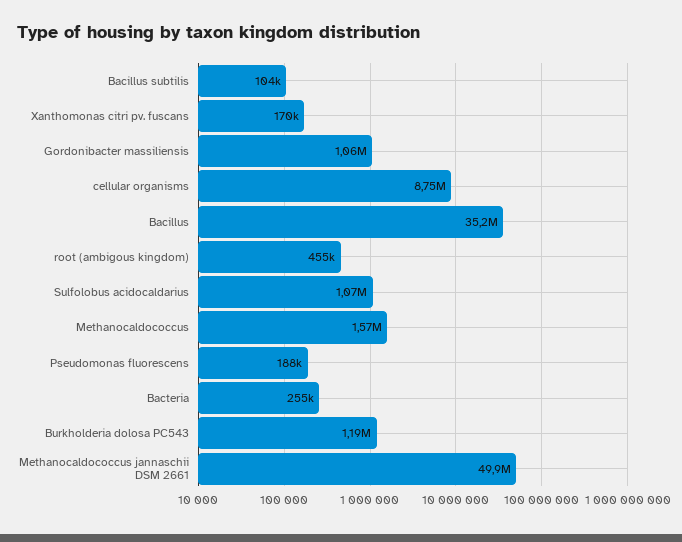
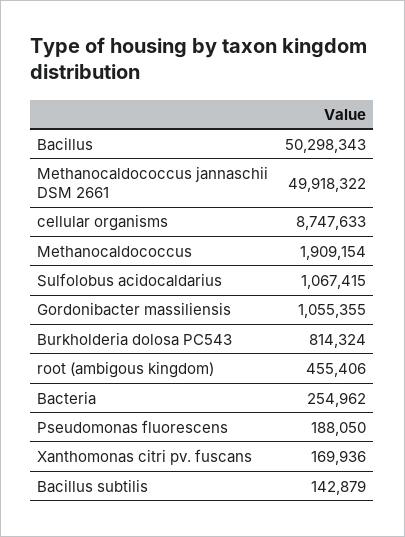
  {
-   "Bacillus subtilis": 104000,
+   "Bacillus subtilis": 142879,
    "Xanthomonas citri pv. fuscans": 169936,
    "Gordonibacter massiliensis": 1055355,
    "cellular organisms": 8747633,
-   "Bacillus": 35200000,
+   "Bacillus": 50298343,
    "root (ambigous kingdom)": 455406,
    "Sulfolobus acidocaldarius": 1067415,
-   "Methanocaldococcus": 1570000,
+   "Methanocaldococcus": 1909154,
    "Pseudomonas fluorescens": 188050,
    "Bacteria": 254962,
-   "Burkholderia dolosa PC543": 1190000,
+   "Burkholderia dolosa PC543": 814324,
    "Methanocaldococcus jannaschii DSM 2661": 49918322
  }

